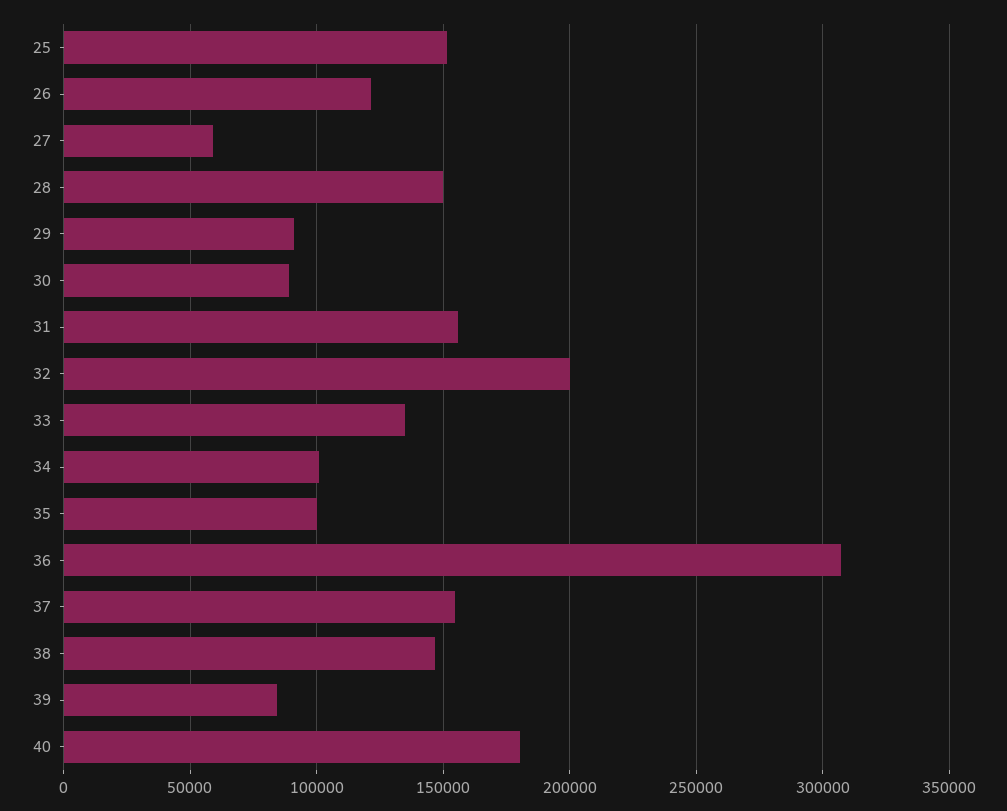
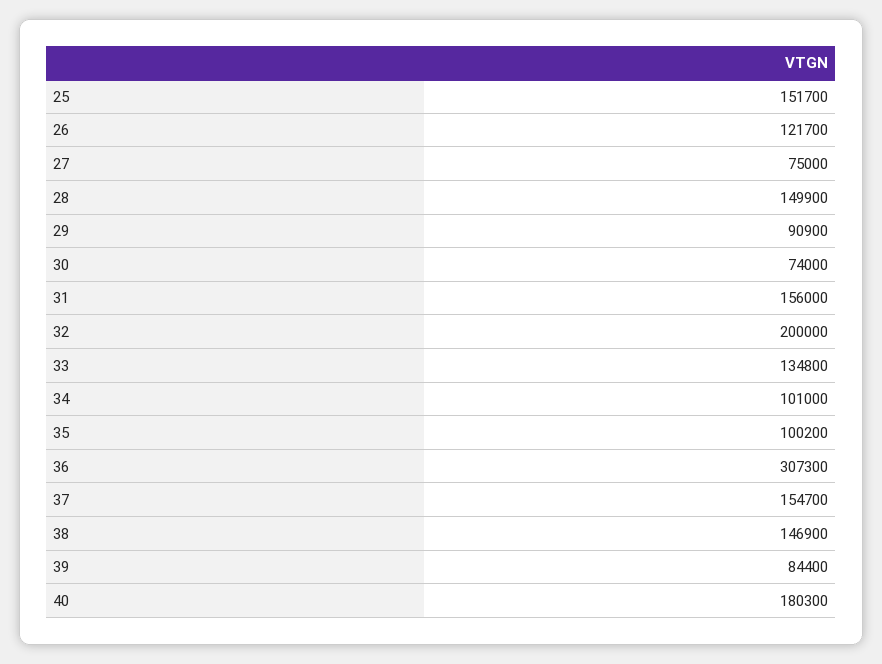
  {
    "25": 151700,
    "26": 121700,
-   "27": 60000,
+   "27": 75000,
    "28": 149900,
    "29": 90900,
-   "30": 90000,
+   "30": 74000,
    "31": 156000,
    "32": 200000,
    "33": 134800,
    "34": 101000,
    "35": 100200,
    "36": 307300,
    "37": 154700,
    "38": 146900,
    "39": 84400,
    "40": 180300
  }

